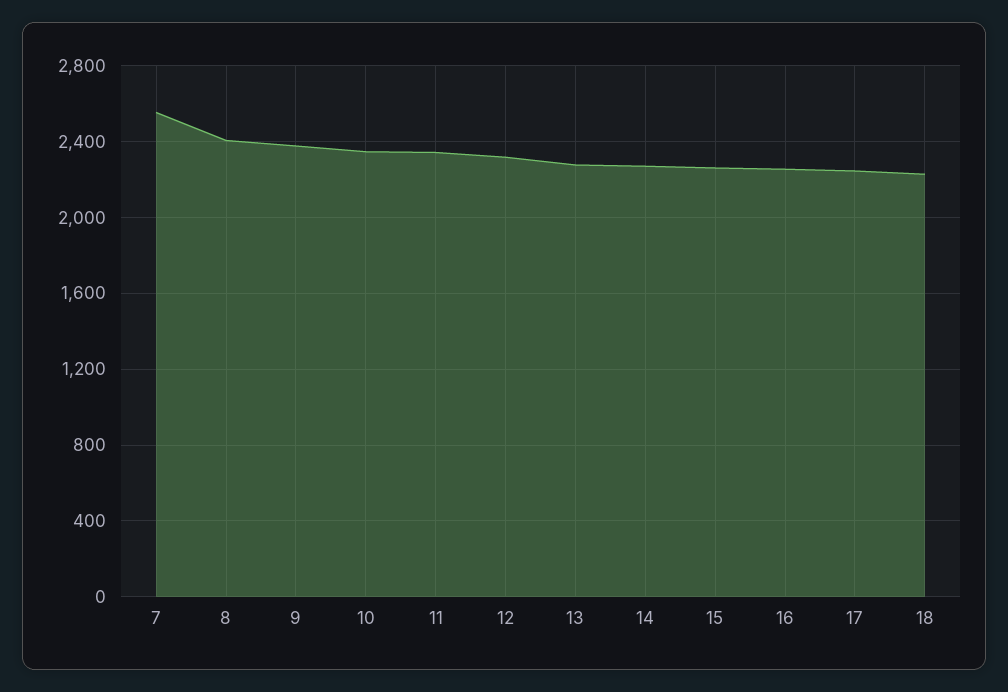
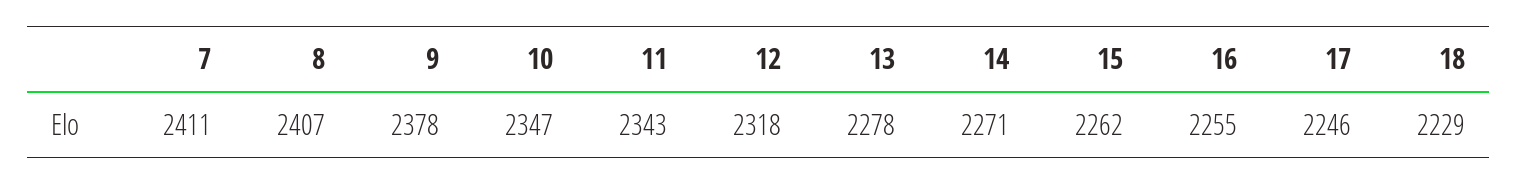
  {
-   "7": 2550,
+   "7": 2411,
    "8": 2407,
    "9": 2378,
    "10": 2347,
    "11": 2343,
    "12": 2318,
    "13": 2278,
    "14": 2271,
    "15": 2262,
    "16": 2255,
    "17": 2246,
    "18": 2229
  }

